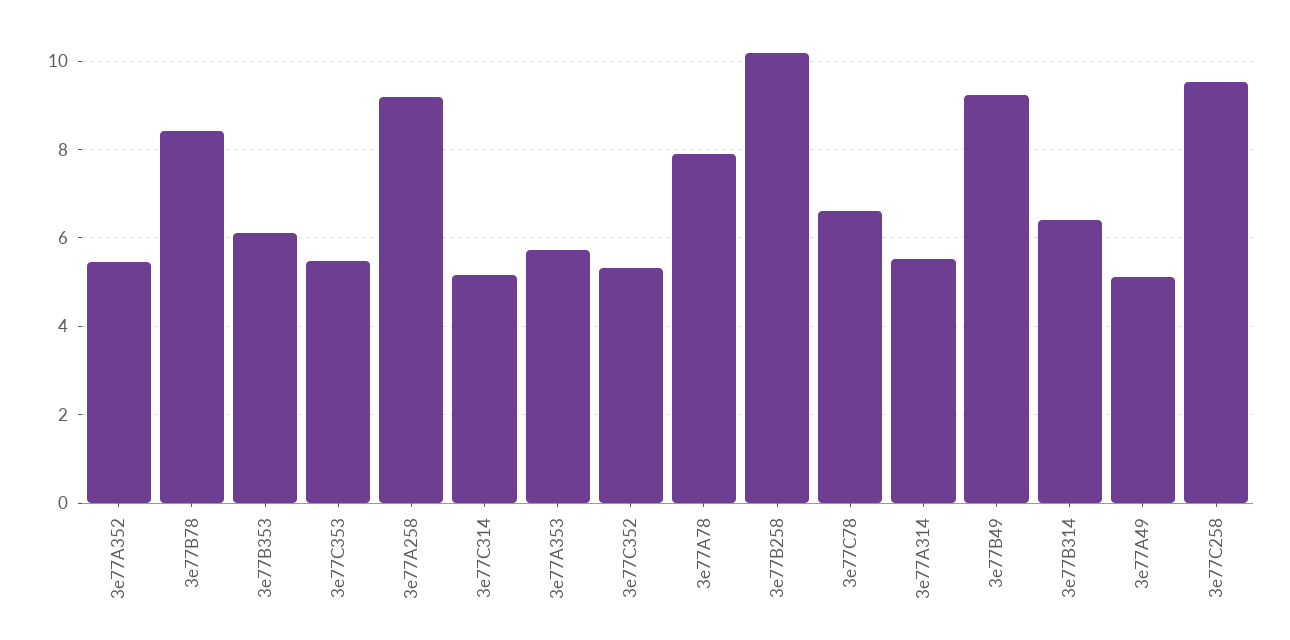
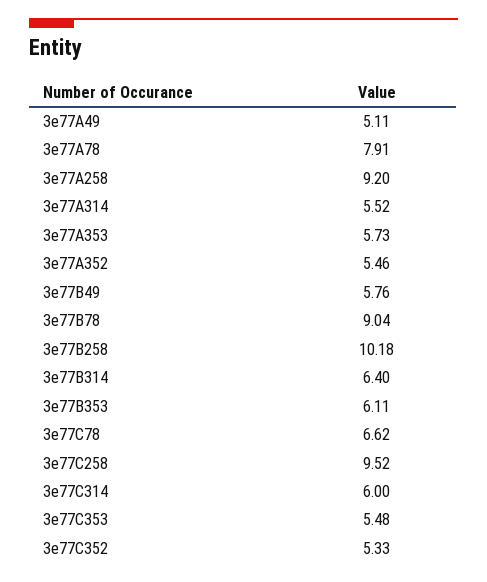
  {
    "3e77A352": 5.46,
-   "3e77B78": 8.4,
+   "3e77B78": 9.04,
    "3e77B353": 6.11,
    "3e77C353": 5.48,
    "3e77A258": 9.2,
-   "3e77C314": 5.2,
+   "3e77C314": 6,
    "3e77A353": 5.73,
    "3e77C352": 5.33,
    "3e77A78": 7.91,
    "3e77B258": 10.18,
    "3e77C78": 6.62,
    "3e77A314": 5.52,
-   "3e77B49": 9.2,
+   "3e77B49": 5.76,
    "3e77B314": 6.4,
    "3e77A49": 5.11,
    "3e77C258": 9.52
  }

